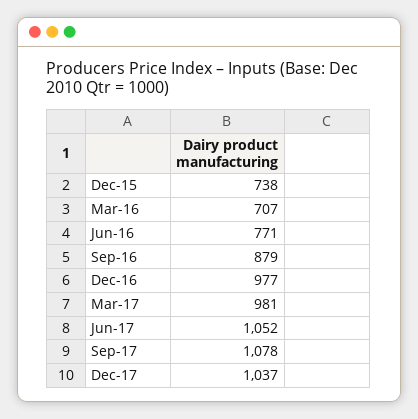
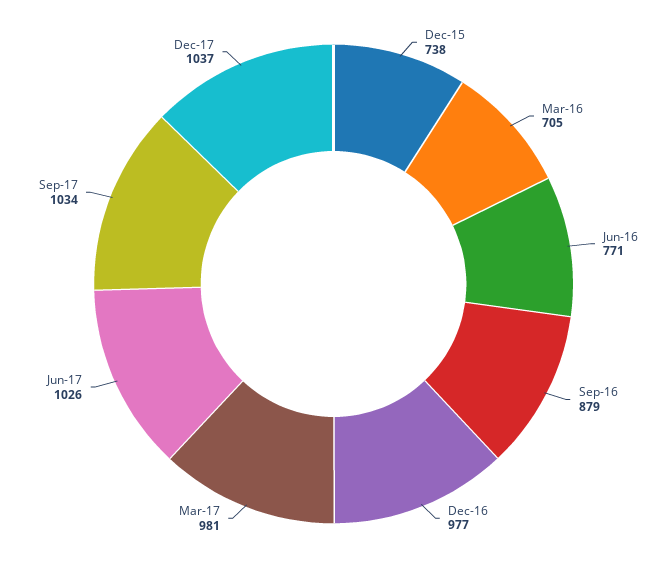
  {
    "Dec-15": 738,
-   "Mar-16": 707,
+   "Mar-16": 705,
    "Jun-16": 771,
    "Sep-16": 879,
    "Dec-16": 977,
    "Mar-17": 981,
-   "Jun-17": 1052,
+   "Jun-17": 1026,
-   "Sep-17": 1078,
+   "Sep-17": 1034,
    "Dec-17": 1037
  }

